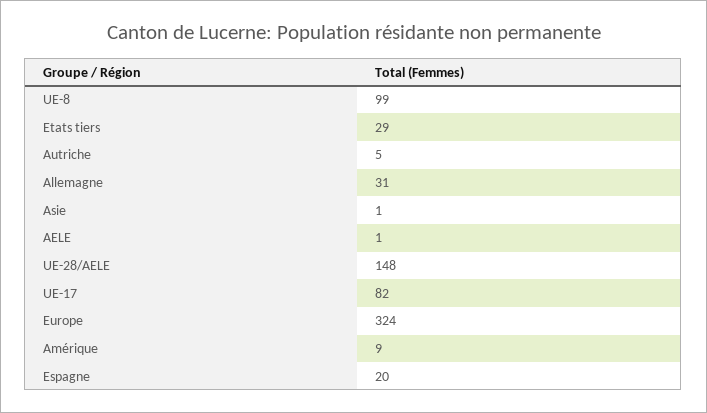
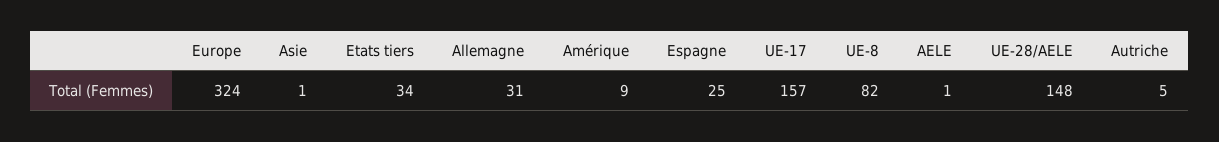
  {
-   "UE-8": 99,
+   "UE-8": 82,
-   "Etats tiers": 29,
+   "Etats tiers": 34,
    "Autriche": 5,
    "Allemagne": 31,
    "Asie": 1,
    "AELE": 1,
    "UE-28/AELE": 148,
-   "UE-17": 82,
+   "UE-17": 157,
    "Europe": 324,
    "Amérique": 9,
-   "Espagne": 20
+   "Espagne": 25
  }

